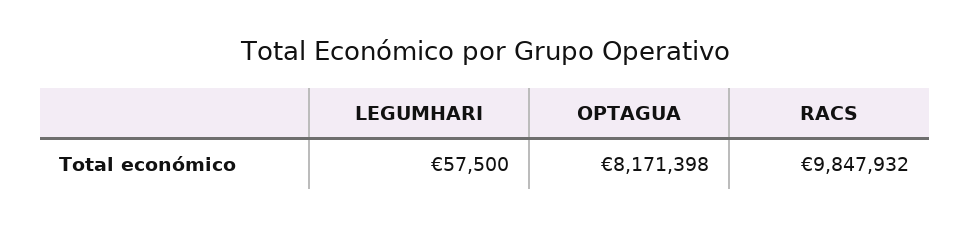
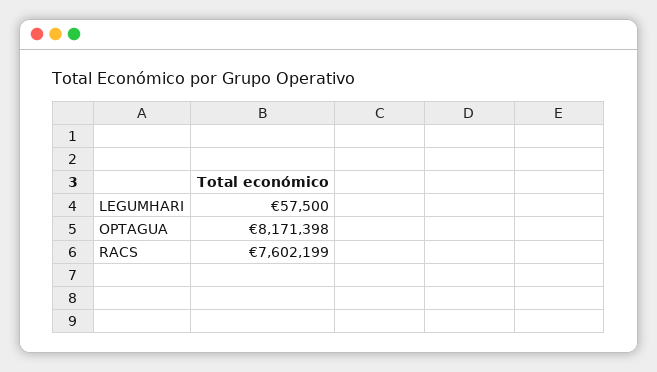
  {
    "LEGUMHARI": 57500,
    "OPTAGUA": 8171398,
-   "RACS": 9847932
+   "RACS": 7602199
  }

